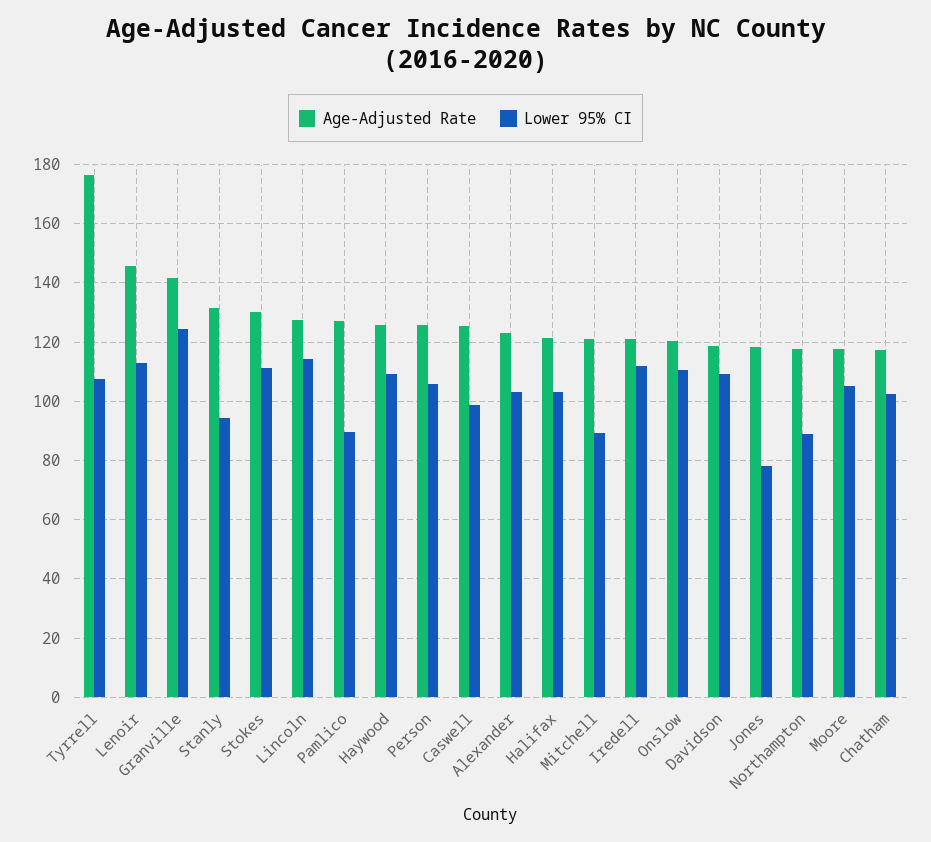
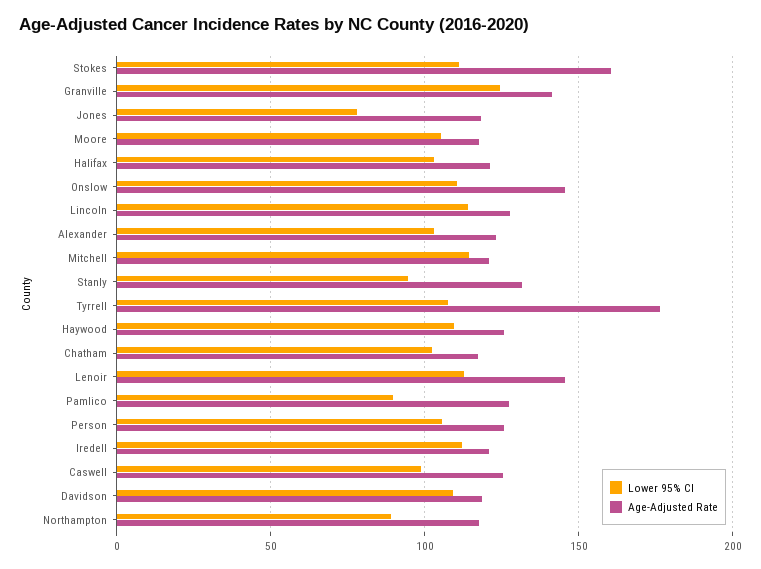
  {
    "Age-Adjusted Rate": {
      "Tyrrell": 177.5,
      "Lenoir": 145,
      "Granville": 142.5,
      "Stanly": 132.5,
-     "Stokes": 130,
+     "Stokes": 160,
      "Lincoln": 127.5,
      "Pamlico": 127.5,
      "Haywood": 125,
      "Person": 125,
      "Caswell": 125,
      "Alexander": 122.5,
      "Halifax": 122.5,
      "Mitchell": 120,
      "Iredell": 120,
-     "Onslow": 120,
+     "Onslow": 145,
      "Davidson": 117.5,
      "Jones": 117.5,
      "Northampton": 117.5,
      "Moore": 117.5,
      "Chatham": 117.5
    },
    "Lower 95% CI": {
      "Tyrrell": 107.5,
      "Lenoir": 112.5,
      "Granville": 125,
      "Stanly": 95,
      "Stokes": 110,
      "Lincoln": 115,
      "Pamlico": 90,
      "Haywood": 110,
      "Person": 105,
      "Caswell": 97.5,
      "Alexander": 102.5,
      "Halifax": 102.5,
-     "Mitchell": 90,
+     "Mitchell": 115,
      "Iredell": 112.5,
      "Onslow": 110,
      "Davidson": 110,
      "Jones": 77.5,
      "Northampton": 90,
      "Moore": 105,
      "Chatham": 102.5
    }
  }

